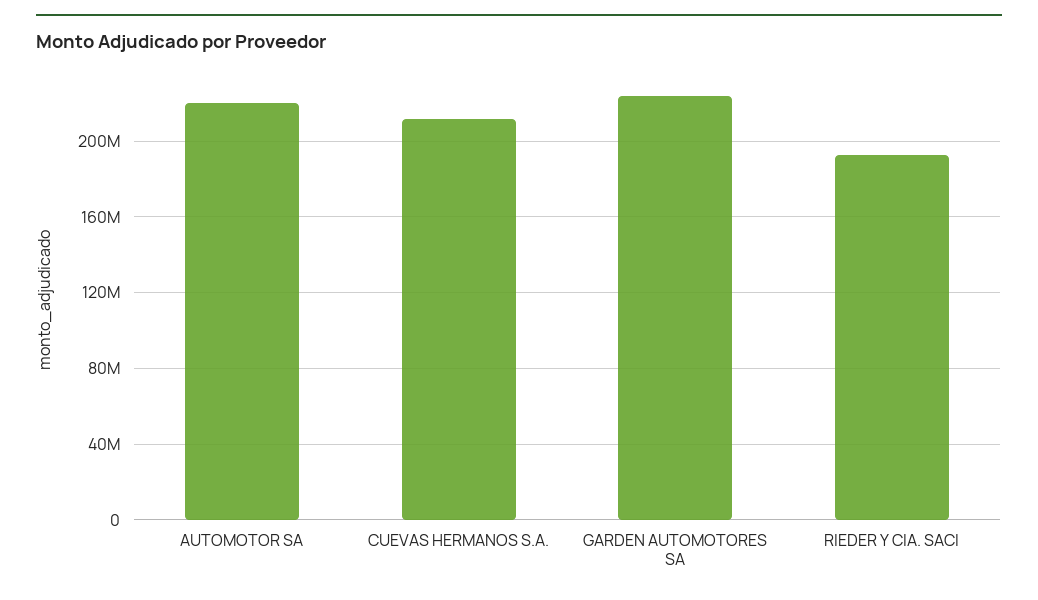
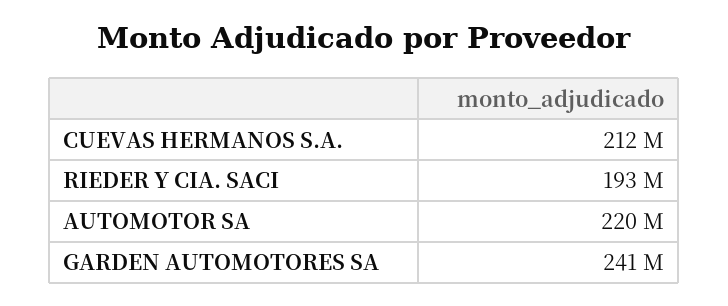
  {
    "AUTOMOTOR SA": 220000000,
    "CUEVAS HERMANOS S.A.": 212000000,
-   "GARDEN AUTOMOTORES SA": 225000000,
+   "GARDEN AUTOMOTORES SA": 241000000,
    "RIEDER Y CIA. SACI": 193000000
  }

